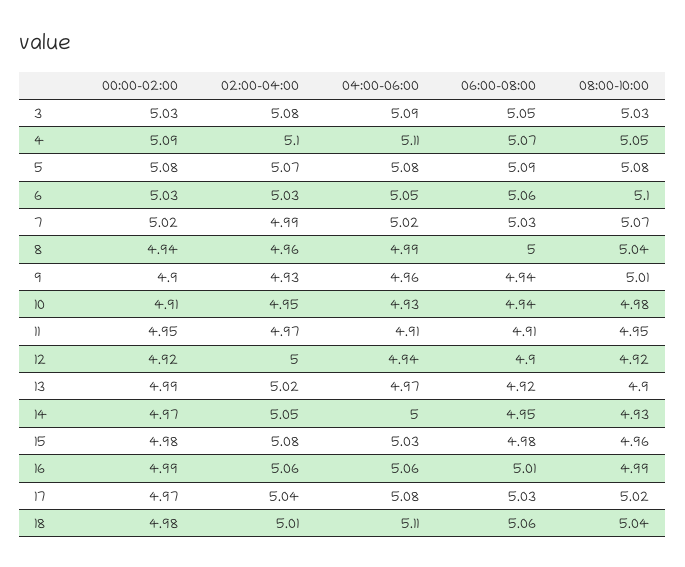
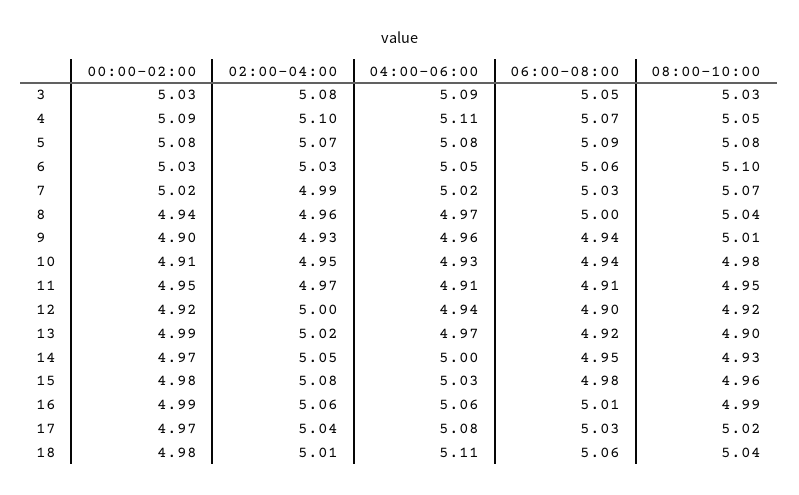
  {
    "00:00-02:00": {
      "3": 5.03,
      "4": 5.09,
      "5": 5.08,
      "6": 5.03,
      "7": 5.02,
      "8": 4.94,
      "9": 4.9,
      "10": 4.91,
      "11": 4.95,
      "12": 4.92,
      "13": 4.99,
      "14": 4.97,
      "15": 4.98,
      "16": 4.99,
      "17": 4.97,
      "18": 4.98
    },
    "02:00-04:00": {
      "3": 5.08,
      "4": 5.1,
      "5": 5.07,
      "6": 5.03,
      "7": 4.99,
      "8": 4.96,
      "9": 4.93,
      "10": 4.95,
      "11": 4.97,
      "12": 5,
      "13": 5.02,
      "14": 5.05,
      "15": 5.08,
      "16": 5.06,
      "17": 5.04,
      "18": 5.01
    },
    "04:00-06:00": {
      "3": 5.09,
      "4": 5.11,
      "5": 5.08,
      "6": 5.05,
      "7": 5.02,
-     "8": 4.99,
+     "8": 4.97,
      "9": 4.96,
      "10": 4.93,
      "11": 4.91,
      "12": 4.94,
      "13": 4.97,
      "14": 5,
      "15": 5.03,
      "16": 5.06,
      "17": 5.08,
      "18": 5.11
    },
    "06:00-08:00": {
      "3": 5.05,
      "4": 5.07,
      "5": 5.09,
      "6": 5.06,
      "7": 5.03,
      "8": 5,
      "9": 4.94,
      "10": 4.94,
      "11": 4.91,
      "12": 4.9,
      "13": 4.92,
      "14": 4.95,
      "15": 4.98,
      "16": 5.01,
      "17": 5.03,
      "18": 5.06
    },
    "08:00-10:00": {
      "3": 5.03,
      "4": 5.05,
      "5": 5.08,
      "6": 5.1,
      "7": 5.07,
      "8": 5.04,
      "9": 5.01,
      "10": 4.98,
      "11": 4.95,
      "12": 4.92,
      "13": 4.9,
      "14": 4.93,
      "15": 4.96,
      "16": 4.99,
      "17": 5.02,
      "18": 5.04
    }
  }

